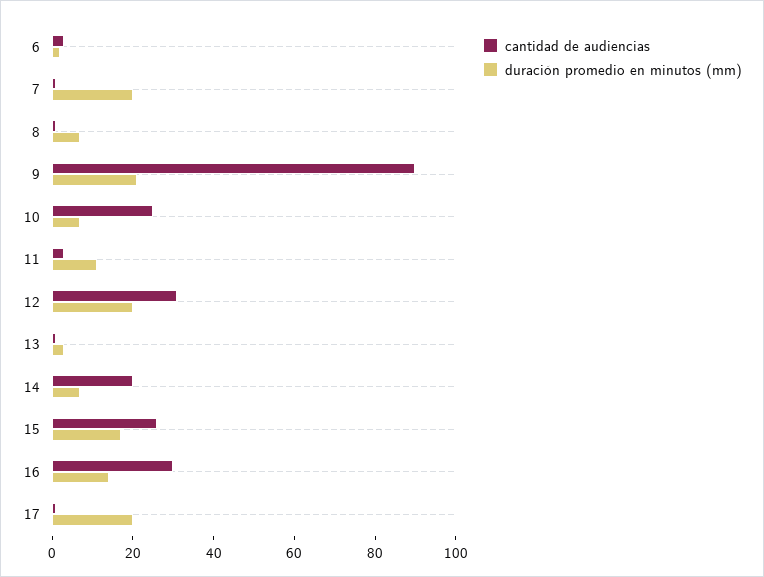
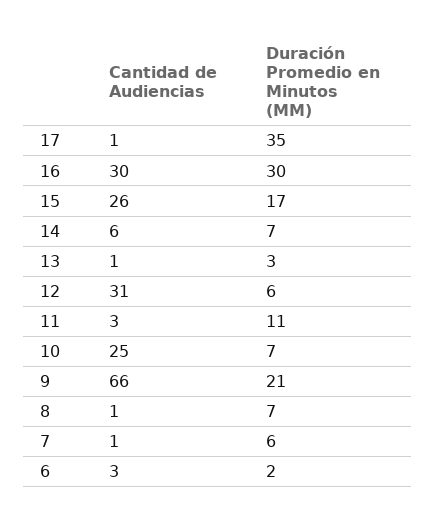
  {
    "cantidad de audiencias": {
      "6": 3,
      "7": 1,
      "8": 1,
-     "9": 90,
+     "9": 66,
      "10": 25,
      "11": 3,
      "12": 31,
      "13": 1,
-     "14": 20,
+     "14": 6,
      "15": 26,
      "16": 30,
      "17": 1
    },
    "duración promedio en minutos (mm)": {
      "6": 2,
-     "7": 20,
+     "7": 6,
      "8": 7,
      "9": 21,
      "10": 7,
      "11": 11,
-     "12": 20,
+     "12": 6,
      "13": 3,
      "14": 7,
      "15": 17,
-     "16": 15,
+     "16": 30,
-     "17": 20
+     "17": 35
    }
  }

